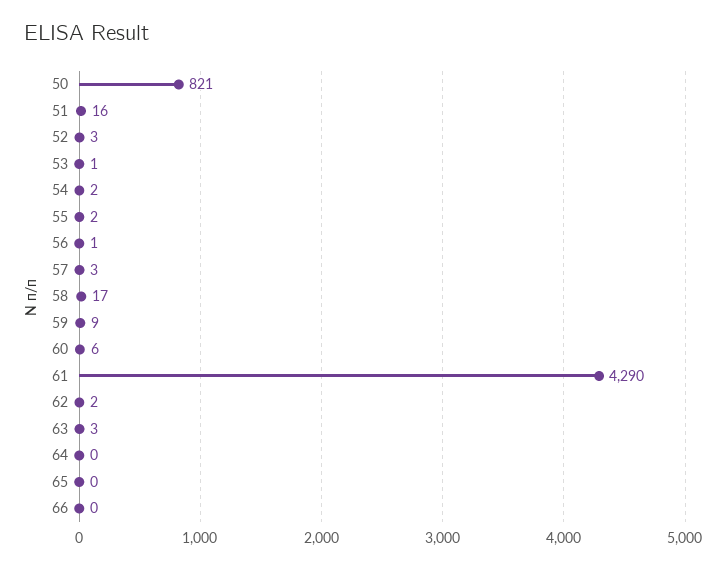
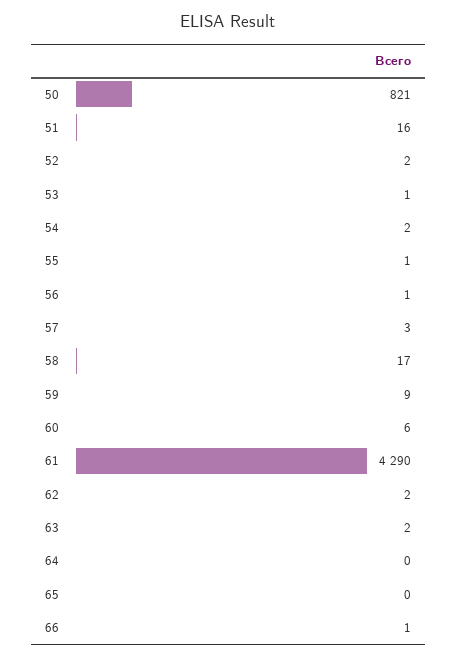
  {
    "50": 821,
    "51": 16,
-   "52": 3,
+   "52": 2,
    "53": 1,
    "54": 2,
-   "55": 2,
+   "55": 1,
    "56": 1,
    "57": 3,
    "58": 17,
    "59": 9,
    "60": 6,
    "61": 4290,
    "62": 2,
-   "63": 3,
+   "63": 2,
    "64": 0,
    "65": 0,
-   "66": 0
+   "66": 1
  }

